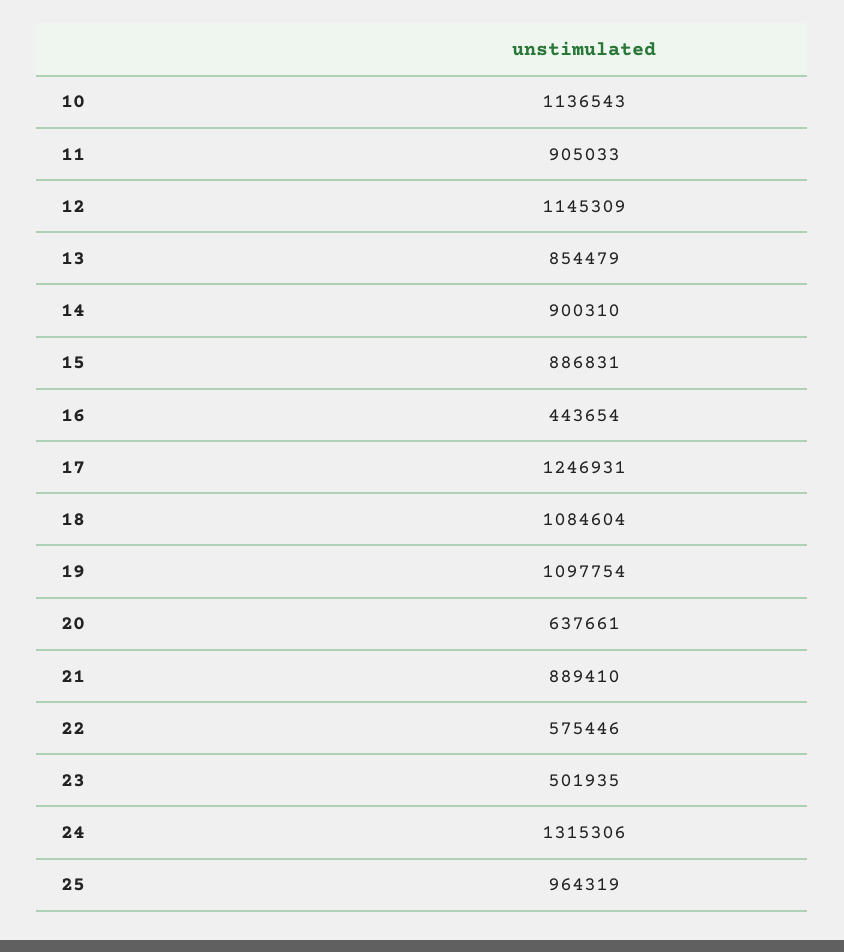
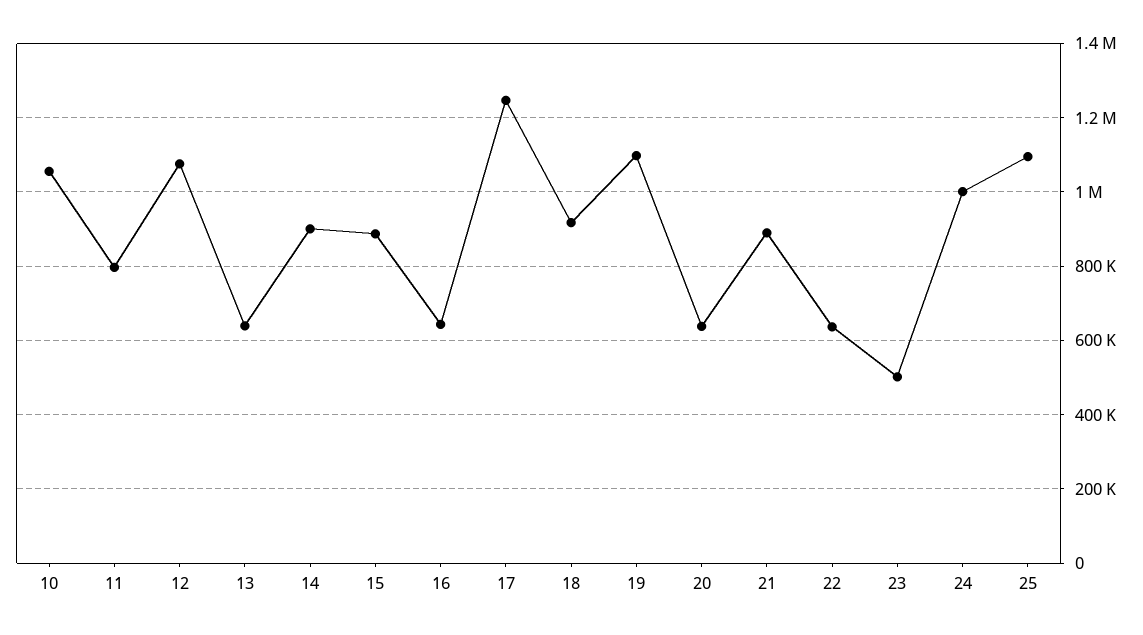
  {
-   "10": 1136543,
+   "10": 1060000,
-   "11": 905033,
+   "11": 800000,
-   "12": 1145309,
+   "12": 1080000,
-   "13": 854479,
+   "13": 640000,
    "14": 900310,
    "15": 886831,
-   "16": 443654,
+   "16": 640000,
    "17": 1246931,
-   "18": 1084604,
+   "18": 920000,
    "19": 1097754,
    "20": 637661,
    "21": 889410,
-   "22": 575446,
+   "22": 640000,
    "23": 501935,
-   "24": 1315306,
+   "24": 1000000,
-   "25": 964319
+   "25": 1100000
  }

